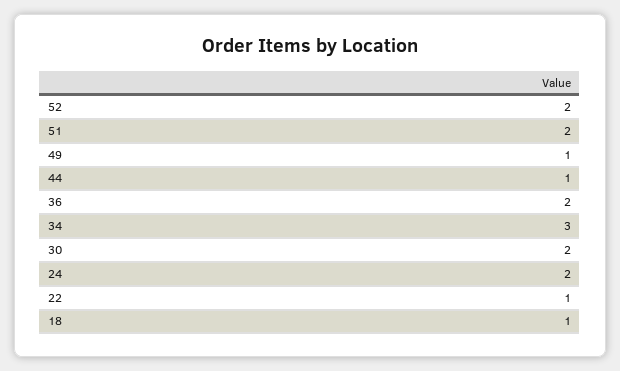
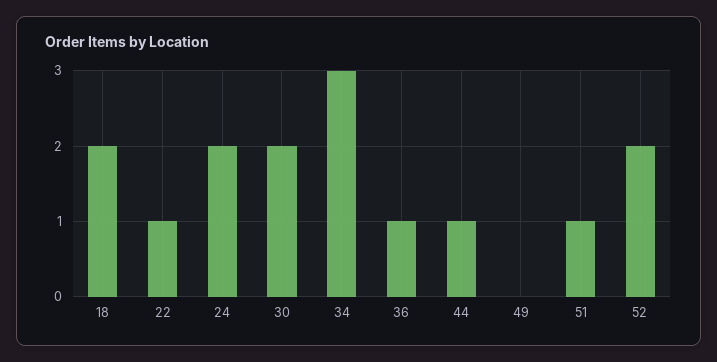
  {
    "52": 2,
-   "51": 2,
+   "51": 1,
-   "49": 1,
+   "49": 0,
    "44": 1,
-   "36": 2,
+   "36": 1,
    "34": 3,
    "30": 2,
    "24": 2,
    "22": 1,
-   "18": 1
+   "18": 2
  }

